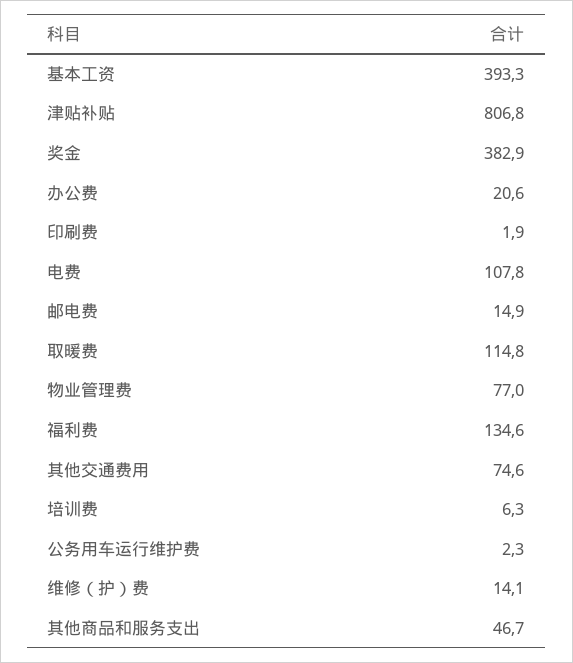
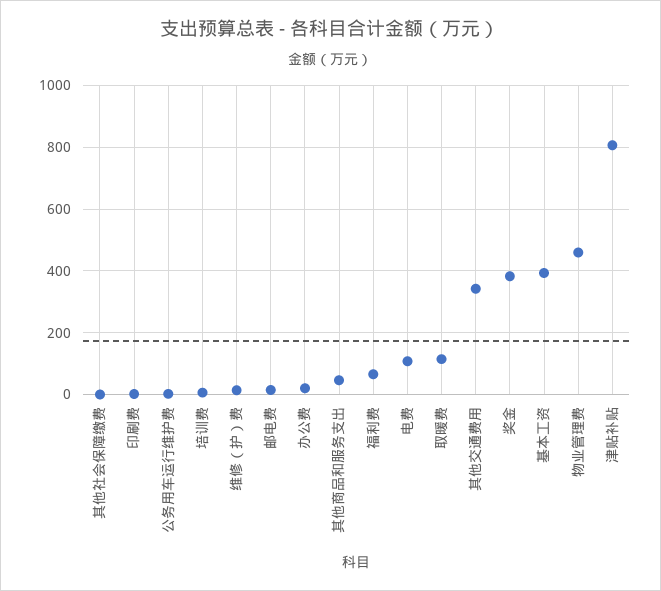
  {
    "基本工资": 393.3,
    "津贴补贴": 806.8,
    "奖金": 382.9,
    "办公费": 20.6,
    "印刷费": 1.9,
    "电费": 107.8,
    "邮电费": 14.9,
    "取暖费": 114.8,
-   "物业管理费": 77,
+   "物业管理费": 460,
-   "福利费": 134.6,
+   "福利费": 60,
-   "其他交通费用": 74.6,
+   "其他交通费用": 340,
    "培训费": 6.3,
    "公务用车运行维护费": 2.3,
    "维修（护）费": 14.1,
-   "其他商品和服务支出": 46.7
+   "其他商品和服务支出": 46.7,
+   "其他社会保障缴费": 0
  }

